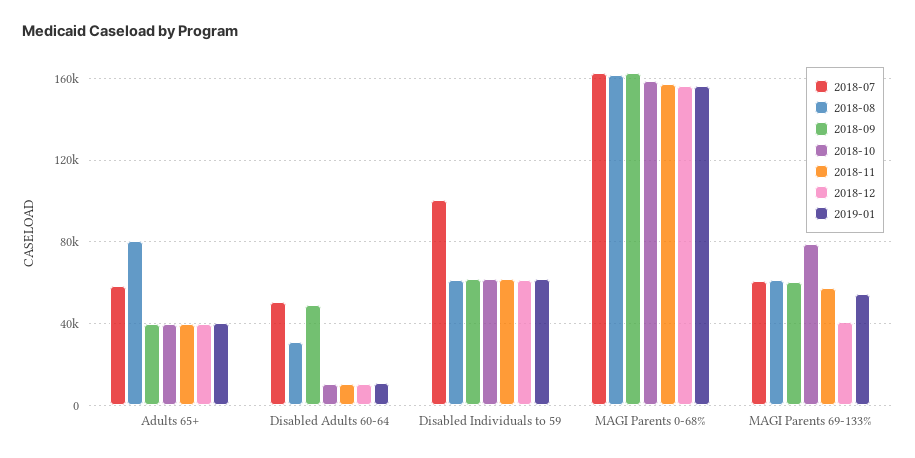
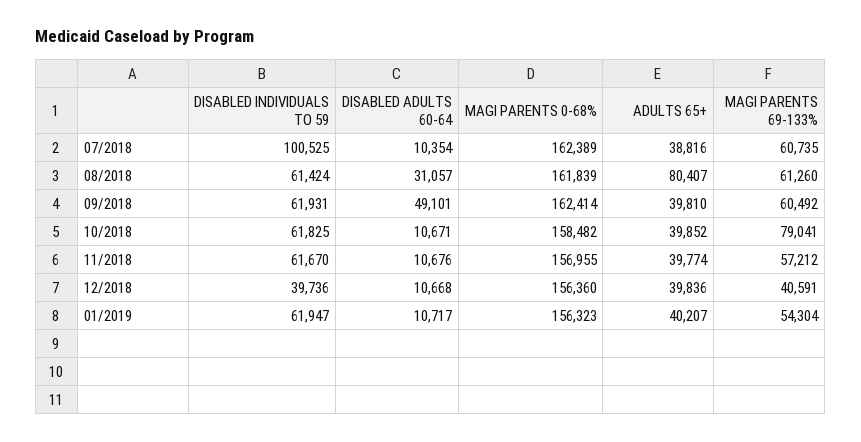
  {
    "2018-07": {
-     "Adults 65+": 60000,
+     "Adults 65+": 38816,
-     "Disabled Adults 60-64": 50000,
+     "Disabled Adults 60-64": 10354,
      "Disabled Individuals to 59": 100525,
      "MAGI Parents 0-68%": 162389,
      "MAGI Parents 69-133%": 60735
    },
    "2018-08": {
      "Adults 65+": 80407,
      "Disabled Adults 60-64": 31057,
      "Disabled Individuals to 59": 61424,
      "MAGI Parents 0-68%": 161839,
      "MAGI Parents 69-133%": 61260
    },
    "2018-09": {
      "Adults 65+": 39810,
      "Disabled Adults 60-64": 49101,
      "Disabled Individuals to 59": 61931,
      "MAGI Parents 0-68%": 162414,
      "MAGI Parents 69-133%": 60492
    },
    "2018-10": {
      "Adults 65+": 39852,
      "Disabled Adults 60-64": 10671,
      "Disabled Individuals to 59": 61825,
      "MAGI Parents 0-68%": 158482,
      "MAGI Parents 69-133%": 79041
    },
    "2018-11": {
      "Adults 65+": 39774,
      "Disabled Adults 60-64": 10676,
      "Disabled Individuals to 59": 61670,
      "MAGI Parents 0-68%": 156955,
      "MAGI Parents 69-133%": 57212
    },
    "2018-12": {
      "Adults 65+": 39836,
      "Disabled Adults 60-64": 10668,
-     "Disabled Individuals to 59": 60000,
+     "Disabled Individuals to 59": 39736,
      "MAGI Parents 0-68%": 156360,
      "MAGI Parents 69-133%": 40591
    },
    "2019-01": {
      "Adults 65+": 40207,
      "Disabled Adults 60-64": 10717,
      "Disabled Individuals to 59": 61947,
      "MAGI Parents 0-68%": 156323,
      "MAGI Parents 69-133%": 54304
    }
  }

